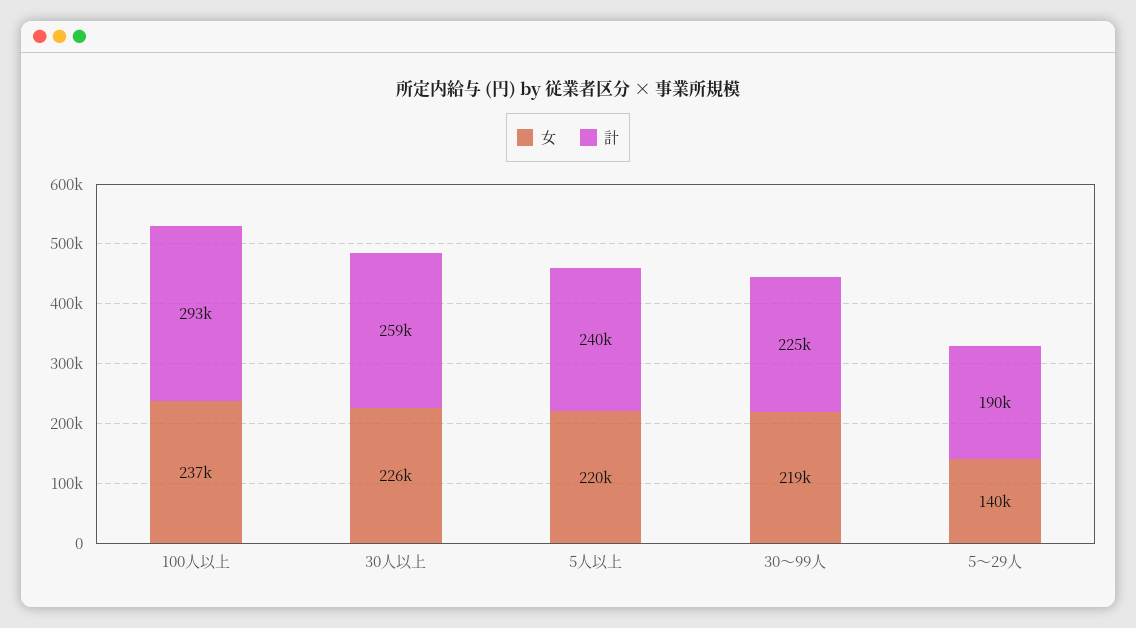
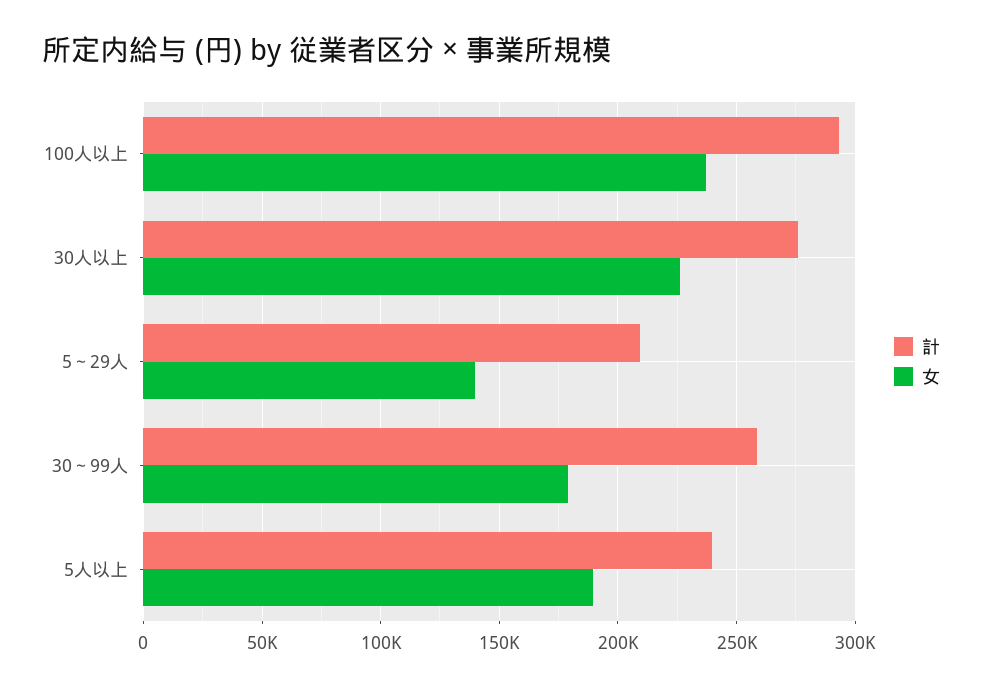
  {
    "女": {
      "100人以上": 237000,
      "30人以上": 226000,
-     "5人以上": 220000,
+     "5人以上": 190000,
-     "30～99人": 219000,
+     "30～99人": 180000,
      "5～29人": 140000
    },
    "計": {
      "100人以上": 293000,
-     "30人以上": 259000,
+     "30人以上": 275000,
      "5人以上": 240000,
-     "30～99人": 225000,
+     "30～99人": 260000,
-     "5～29人": 190000
+     "5～29人": 210000
    }
  }

